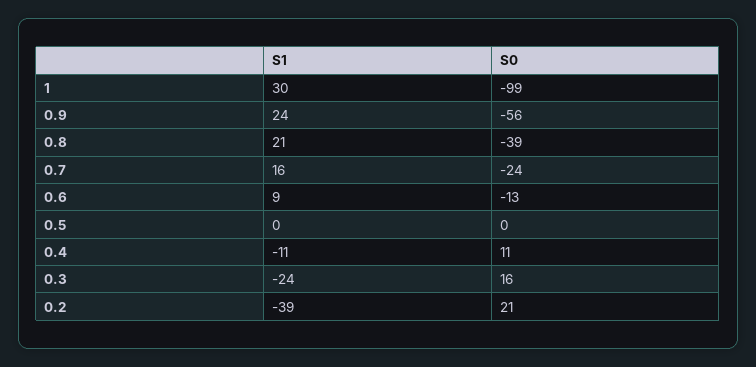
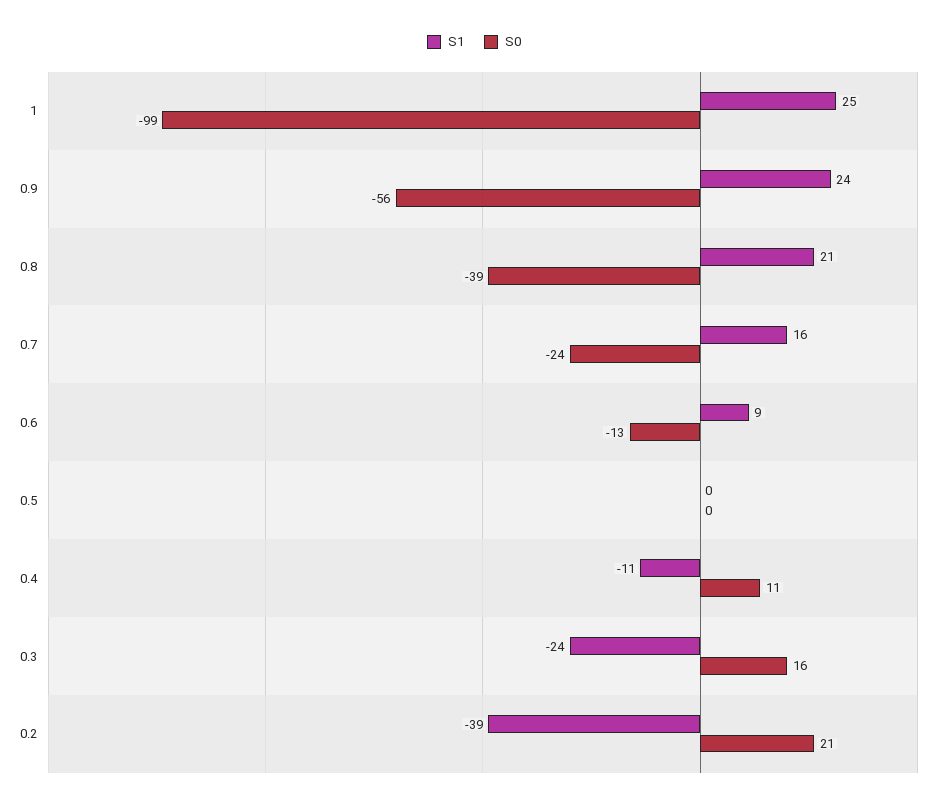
  {
    "S1": {
-     "1": 30,
+     "1": 25,
      "0.9": 24,
      "0.8": 21,
      "0.7": 16,
      "0.6": 9,
      "0.5": 0,
      "0.4": -11,
      "0.3": -24,
      "0.2": -39
    },
    "S0": {
      "1": -99,
      "0.9": -56,
      "0.8": -39,
      "0.7": -24,
      "0.6": -13,
      "0.5": 0,
      "0.4": 11,
      "0.3": 16,
      "0.2": 21
    }
  }

